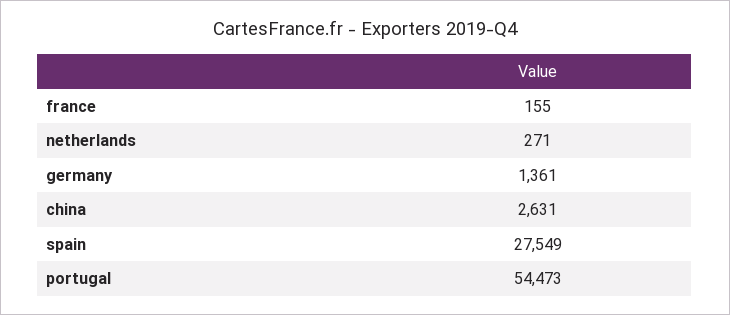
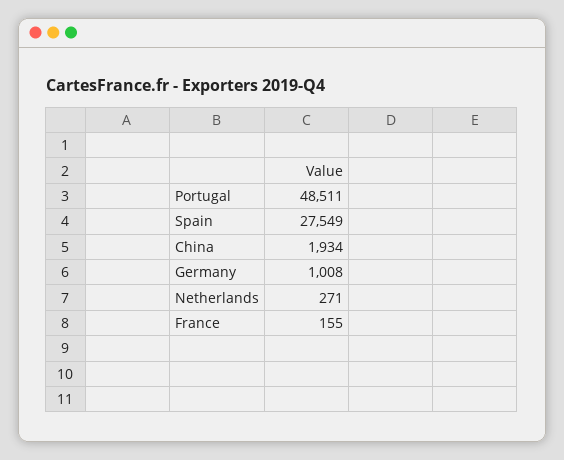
  {
    "france": 155,
    "netherlands": 271,
-   "germany": 1361,
+   "germany": 1008,
-   "china": 2631,
+   "china": 1934,
    "spain": 27549,
-   "portugal": 54473
+   "portugal": 48511
  }

